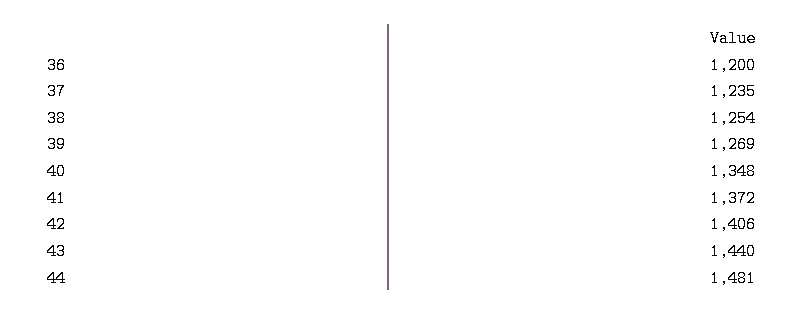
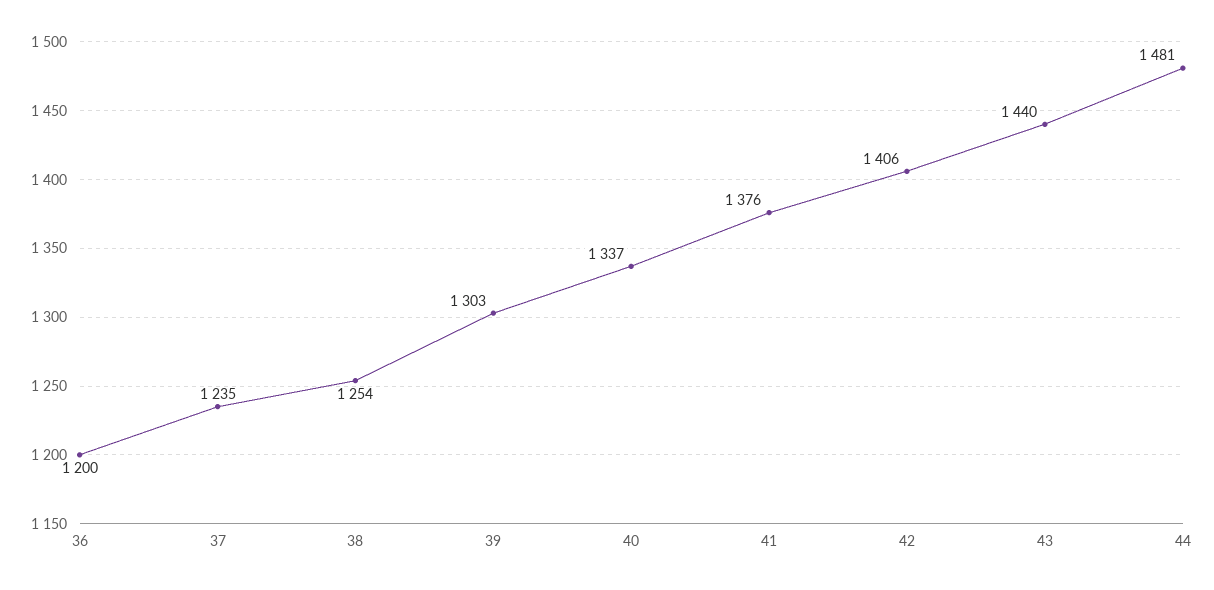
  {
    "36": 1200,
    "37": 1235,
    "38": 1254,
-   "39": 1269,
+   "39": 1303,
-   "40": 1348,
+   "40": 1337,
-   "41": 1372,
+   "41": 1376,
    "42": 1406,
    "43": 1440,
    "44": 1481
  }

